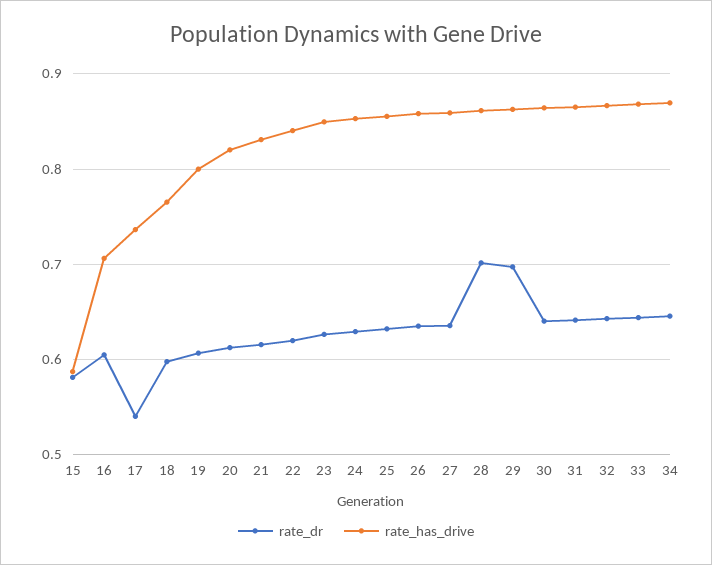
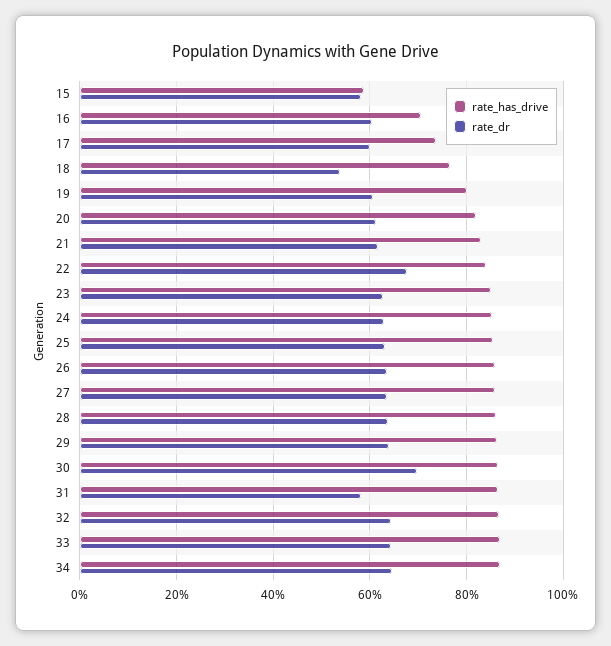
  {
    "rate_dr": {
      "15": 0.58,
      "16": 0.6,
-     "17": 0.54,
+     "17": 0.6,
-     "18": 0.6,
+     "18": 0.54,
      "19": 0.61,
      "20": 0.61,
      "21": 0.62,
-     "22": 0.62,
+     "22": 0.68,
      "23": 0.63,
      "24": 0.63,
      "25": 0.63,
      "26": 0.64,
      "27": 0.64,
-     "28": 0.7,
+     "28": 0.64,
-     "29": 0.7,
+     "29": 0.64,
-     "30": 0.64,
+     "30": 0.7,
-     "31": 0.64,
+     "31": 0.58,
      "32": 0.64,
      "33": 0.64,
      "34": 0.65
    },
    "rate_has_drive": {
      "15": 0.59,
      "16": 0.71,
      "17": 0.74,
      "18": 0.77,
      "19": 0.8,
      "20": 0.82,
      "21": 0.83,
      "22": 0.84,
      "23": 0.85,
      "24": 0.85,
      "25": 0.86,
      "26": 0.86,
      "27": 0.86,
      "28": 0.86,
      "29": 0.86,
      "30": 0.86,
      "31": 0.87,
      "32": 0.87,
      "33": 0.87,
      "34": 0.87
    }
  }

